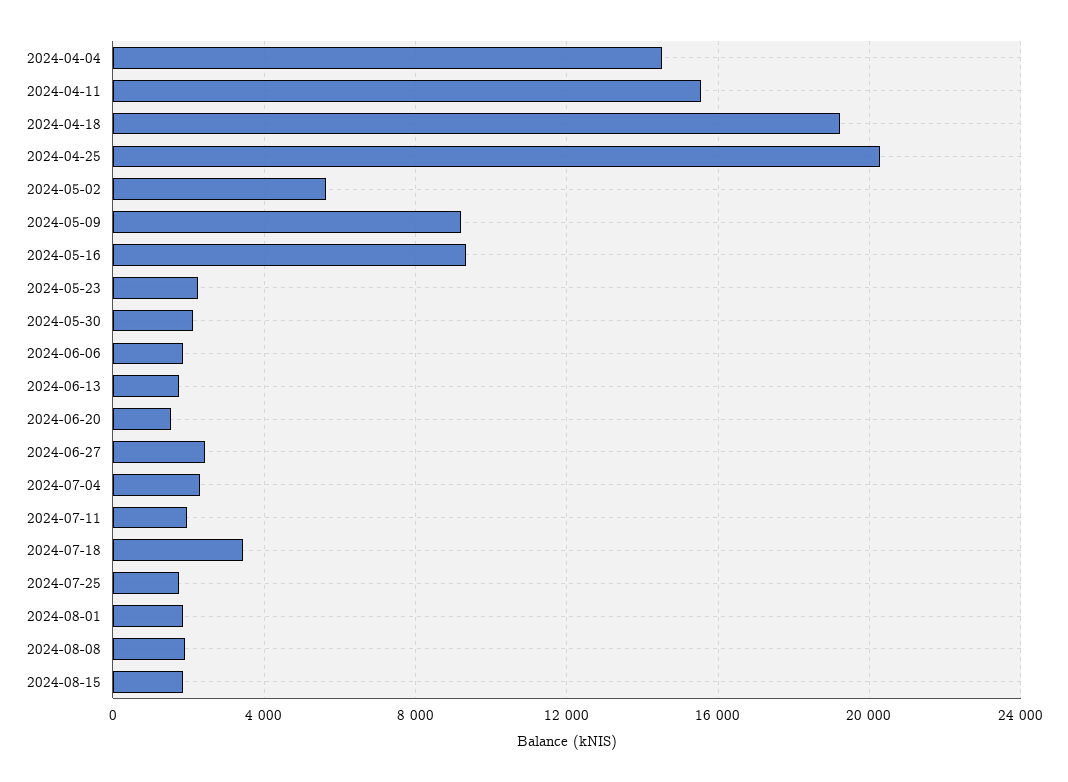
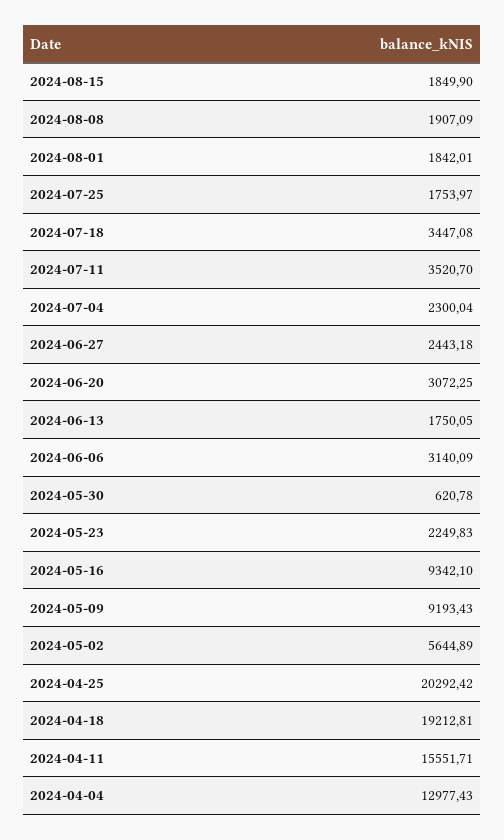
  {
-   "2024-04-04": 14500,
+   "2024-04-04": 12977.43,
    "2024-04-11": 15551.71,
    "2024-04-18": 19212.81,
    "2024-04-25": 20292.42,
    "2024-05-02": 5644.89,
    "2024-05-09": 9193.43,
    "2024-05-16": 9342.1,
    "2024-05-23": 2249.83,
-   "2024-05-30": 2000,
+   "2024-05-30": 620.78,
-   "2024-06-06": 2000,
+   "2024-06-06": 3140.09,
    "2024-06-13": 1750.05,
-   "2024-06-20": 1500,
+   "2024-06-20": 3072.25,
    "2024-06-27": 2443.18,
    "2024-07-04": 2300.04,
-   "2024-07-11": 2000,
+   "2024-07-11": 3520.7,
    "2024-07-18": 3447.08,
    "2024-07-25": 1753.97,
    "2024-08-01": 1842.01,
    "2024-08-08": 1907.09,
    "2024-08-15": 1849.9
  }

